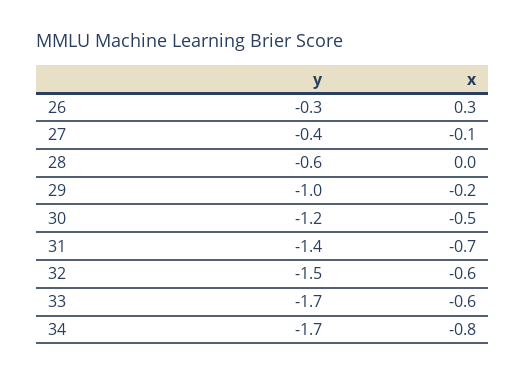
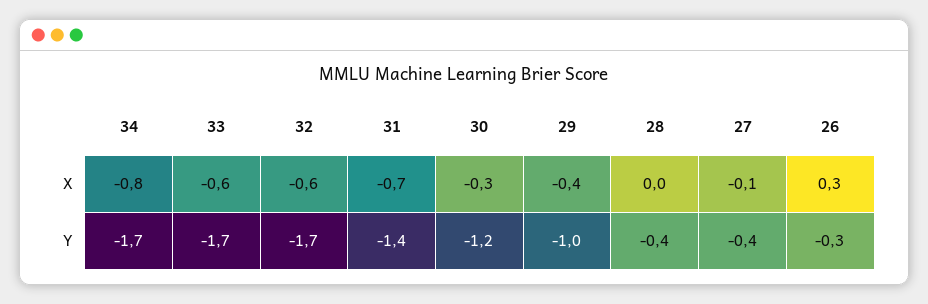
  {
    "y": {
      "26": -0.3,
      "27": -0.4,
-     "28": -0.6,
+     "28": -0.4,
      "29": -1,
      "30": -1.2,
      "31": -1.4,
-     "32": -1.5,
+     "32": -1.7,
      "33": -1.7,
      "34": -1.7
    },
    "x": {
      "26": 0.3,
      "27": -0.1,
      "28": 0,
-     "29": -0.2,
+     "29": -0.4,
-     "30": -0.5,
+     "30": -0.3,
      "31": -0.7,
      "32": -0.6,
      "33": -0.6,
      "34": -0.8
    }
  }

